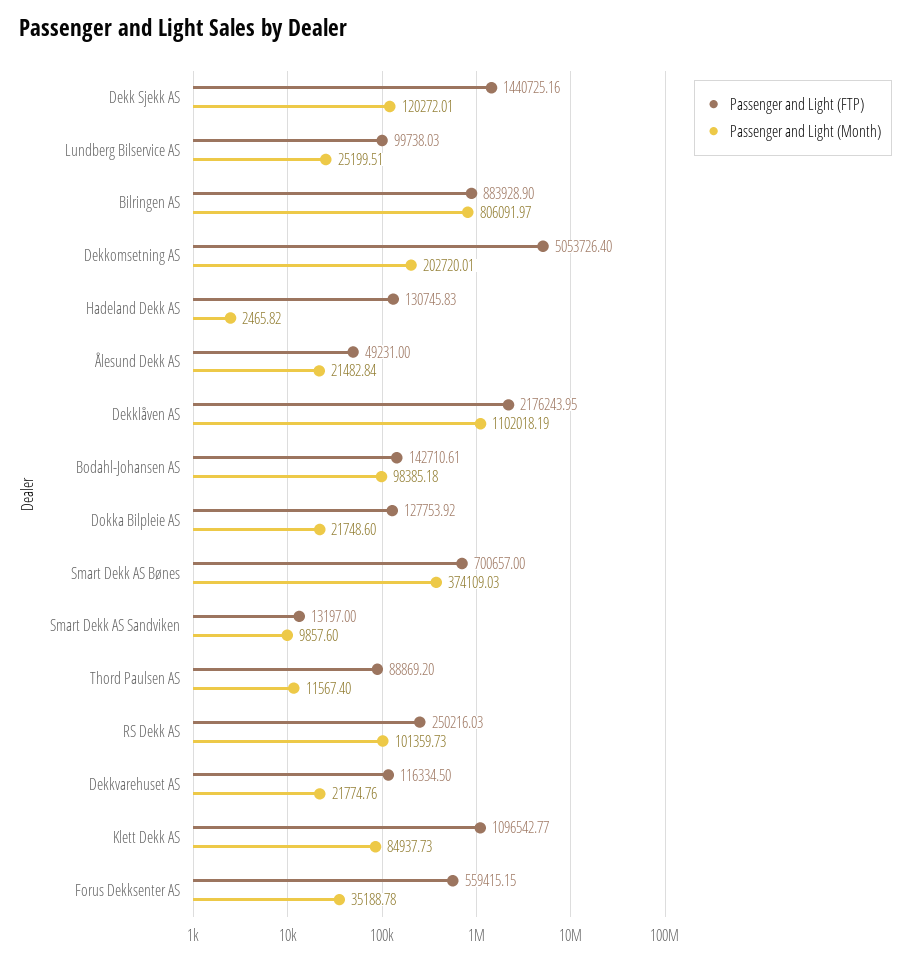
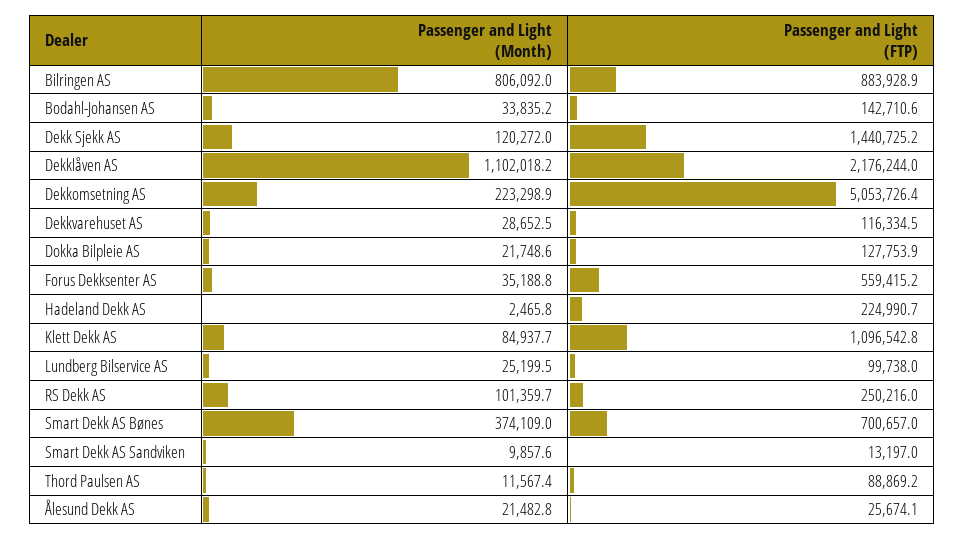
  {
    "Passenger and Light (FTP)": {
      "Dekk Sjekk AS": 1440725.16,
      "Lundberg Bilservice AS": 99738.03,
      "Bilringen AS": 883928.9,
      "Dekkomsetning AS": 5053726.4,
-     "Hadeland Dekk AS": 130745.83,
+     "Hadeland Dekk AS": 224990.7,
-     "Ålesund Dekk AS": 49231,
+     "Ålesund Dekk AS": 25674.1,
      "Dekklåven AS": 2176243.95,
      "Bodahl-Johansen AS": 142710.61,
      "Dokka Bilpleie AS": 127753.92,
      "Smart Dekk AS Bønes": 700657,
      "Smart Dekk AS Sandviken": 13197,
      "Thord Paulsen AS": 88869.2,
      "RS Dekk AS": 250216.03,
      "Dekkvarehuset AS": 116334.5,
      "Klett Dekk AS": 1096542.77,
      "Forus Dekksenter AS": 559415.15
    },
    "Passenger and Light (Month)": {
      "Dekk Sjekk AS": 120272.01,
      "Lundberg Bilservice AS": 25199.51,
      "Bilringen AS": 806091.97,
-     "Dekkomsetning AS": 202720.01,
+     "Dekkomsetning AS": 223298.9,
      "Hadeland Dekk AS": 2465.82,
      "Ålesund Dekk AS": 21482.84,
      "Dekklåven AS": 1102018.19,
-     "Bodahl-Johansen AS": 98385.18,
+     "Bodahl-Johansen AS": 33835.2,
      "Dokka Bilpleie AS": 21748.6,
      "Smart Dekk AS Bønes": 374109.03,
      "Smart Dekk AS Sandviken": 9857.6,
      "Thord Paulsen AS": 11567.4,
      "RS Dekk AS": 101359.73,
-     "Dekkvarehuset AS": 21774.76,
+     "Dekkvarehuset AS": 28652.5,
      "Klett Dekk AS": 84937.73,
      "Forus Dekksenter AS": 35188.78
    }
  }

